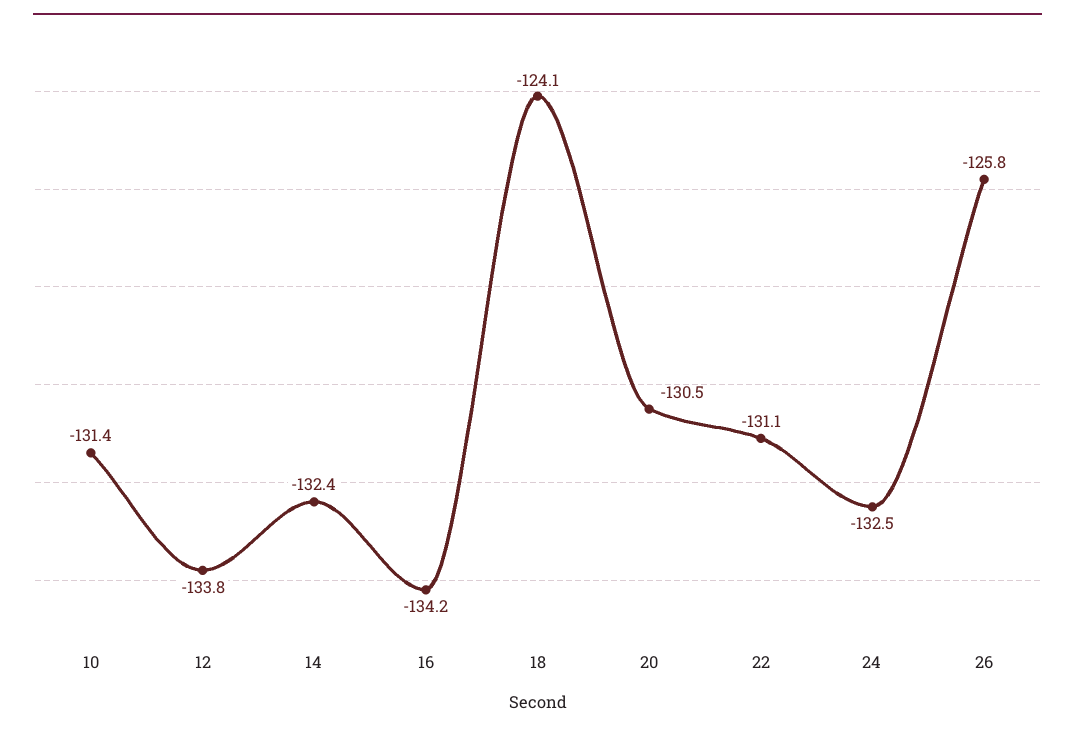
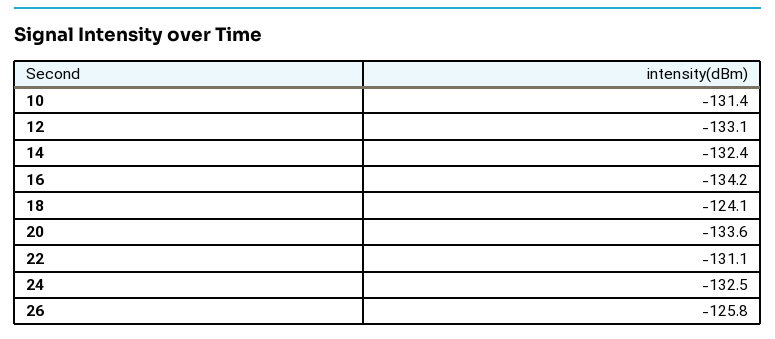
  {
    "10": -131.4,
-   "12": -133.8,
+   "12": -133.1,
    "14": -132.4,
    "16": -134.2,
    "18": -124.1,
-   "20": -130.5,
+   "20": -133.6,
    "22": -131.1,
    "24": -132.5,
    "26": -125.8
  }

